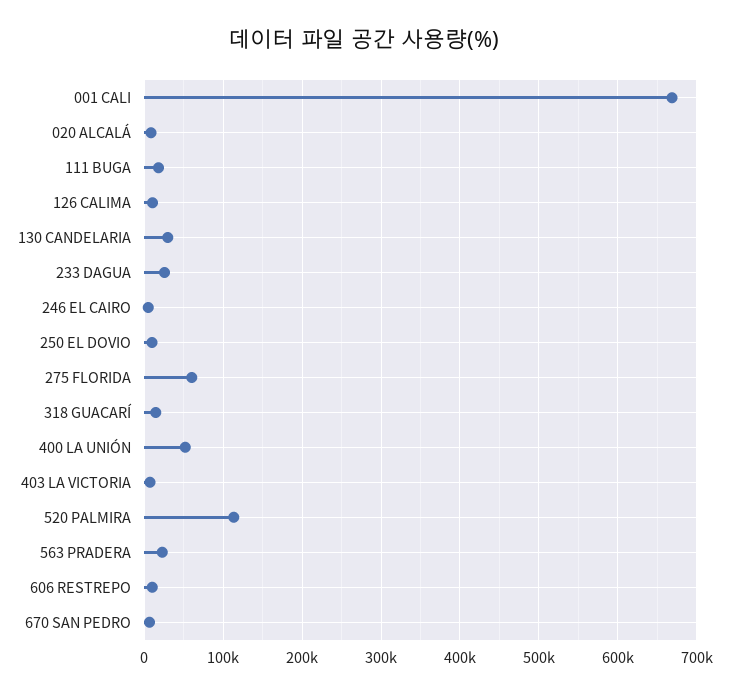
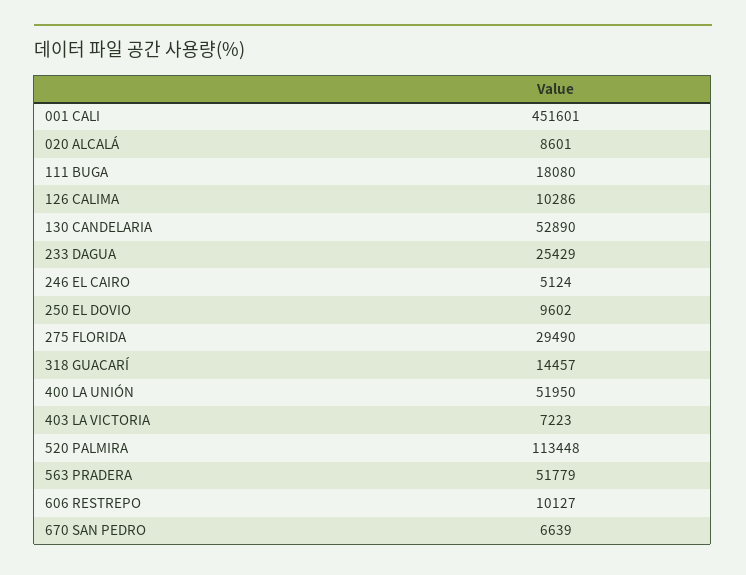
  {
-   "001 CALI": 670000,
+   "001 CALI": 451601,
    "020 ALCALÁ": 8601,
    "111 BUGA": 18080,
    "126 CALIMA": 10286,
-   "130 CANDELARIA": 30000,
+   "130 CANDELARIA": 52890,
    "233 DAGUA": 25429,
    "246 EL CAIRO": 5124,
    "250 EL DOVIO": 9602,
-   "275 FLORIDA": 60000,
+   "275 FLORIDA": 29490,
    "318 GUACARÍ": 14457,
    "400 LA UNIÓN": 51950,
    "403 LA VICTORIA": 7223,
    "520 PALMIRA": 113448,
-   "563 PRADERA": 20000,
+   "563 PRADERA": 51779,
    "606 RESTREPO": 10127,
    "670 SAN PEDRO": 6639
  }

